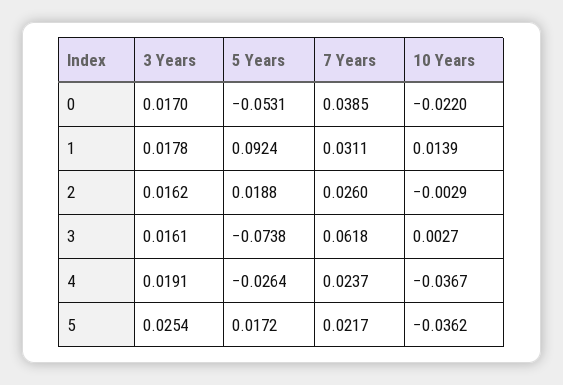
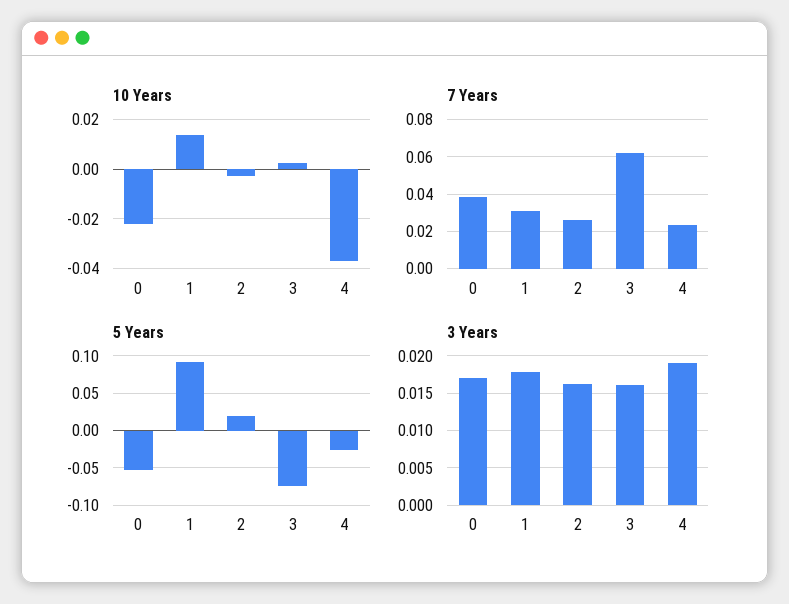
  {
    "3 Years": {
      "0": 0.017,
      "1": 0.0178,
      "2": 0.0162,
      "3": 0.0161,
-     "4": 0.0191,
+     "4": 0.0191
-     "5": 0.0254
    },
    "5 Years": {
      "0": -0.0531,
      "1": 0.0924,
      "2": 0.0188,
      "3": -0.0738,
-     "4": -0.0264,
+     "4": -0.0264
-     "5": 0.0172
    },
    "7 Years": {
      "0": 0.0385,
      "1": 0.0311,
      "2": 0.026,
      "3": 0.0618,
-     "4": 0.0237,
+     "4": 0.0237
-     "5": 0.0217
    },
    "10 Years": {
      "0": -0.022,
      "1": 0.0139,
      "2": -0.0029,
      "3": 0.0027,
-     "4": -0.0367,
+     "4": -0.0367
-     "5": -0.0362
    }
  }

